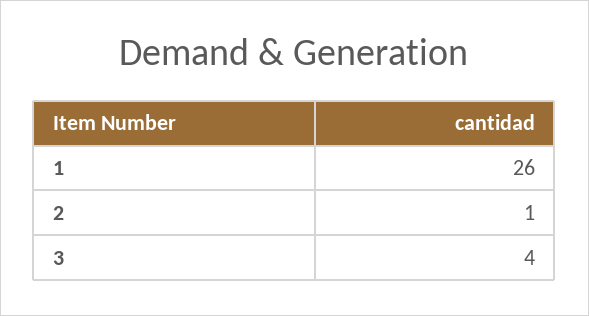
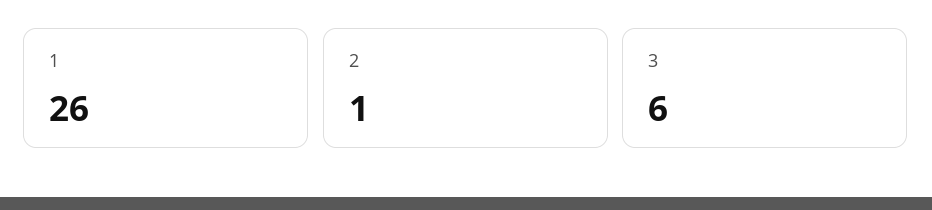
  {
    "1": 26,
    "2": 1,
-   "3": 4
+   "3": 6
  }

